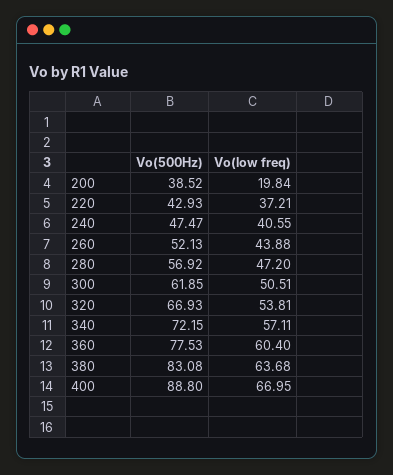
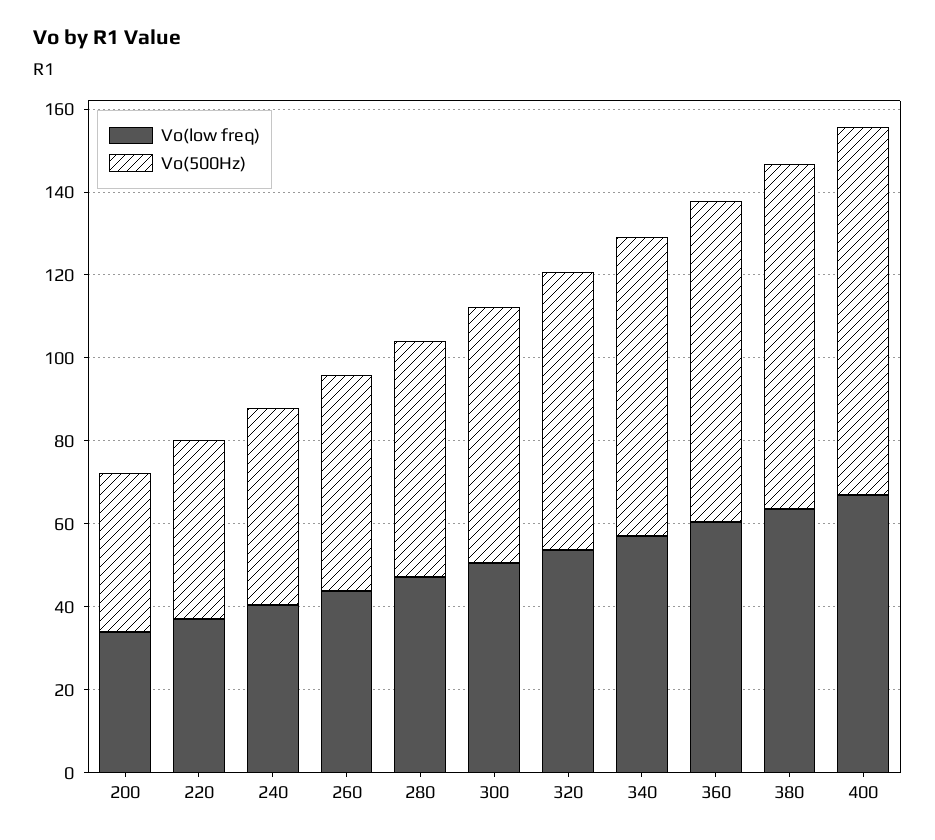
  {
    "Vo(500Hz)": {
      "200": 38.52,
      "220": 42.93,
      "240": 47.47,
      "260": 52.13,
      "280": 56.92,
      "300": 61.85,
      "320": 66.93,
      "340": 72.15,
      "360": 77.53,
      "380": 83.08,
      "400": 88.8
    },
    "Vo(low freq)": {
-     "200": 19.84,
+     "200": 35,
      "220": 37.21,
      "240": 40.55,
      "260": 43.88,
      "280": 47.2,
      "300": 50.51,
      "320": 53.81,
      "340": 57.11,
      "360": 60.4,
      "380": 63.68,
      "400": 66.95
    }
  }

